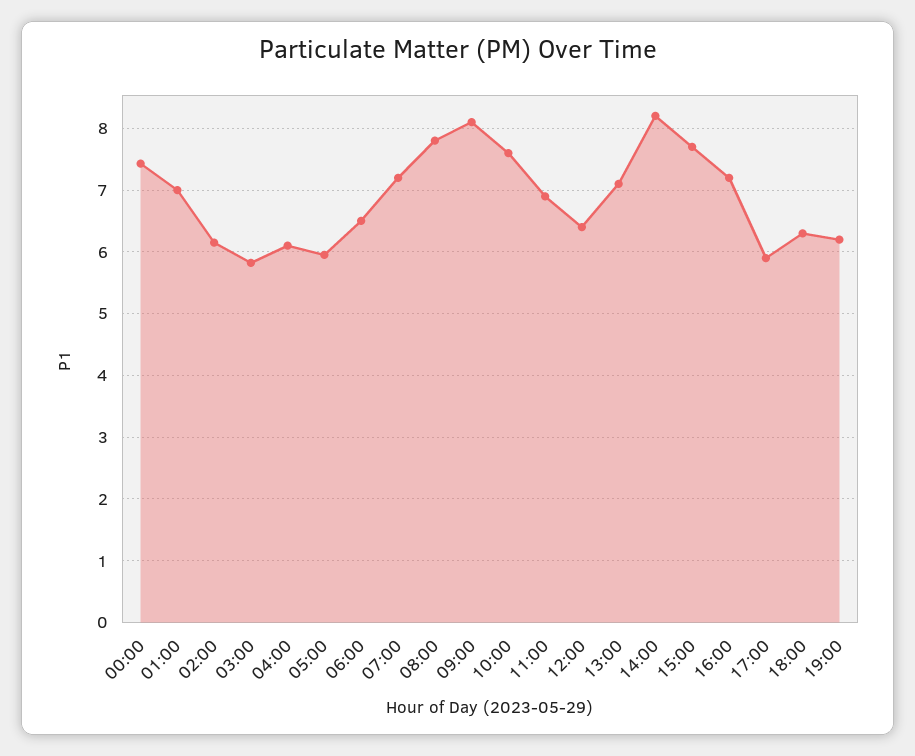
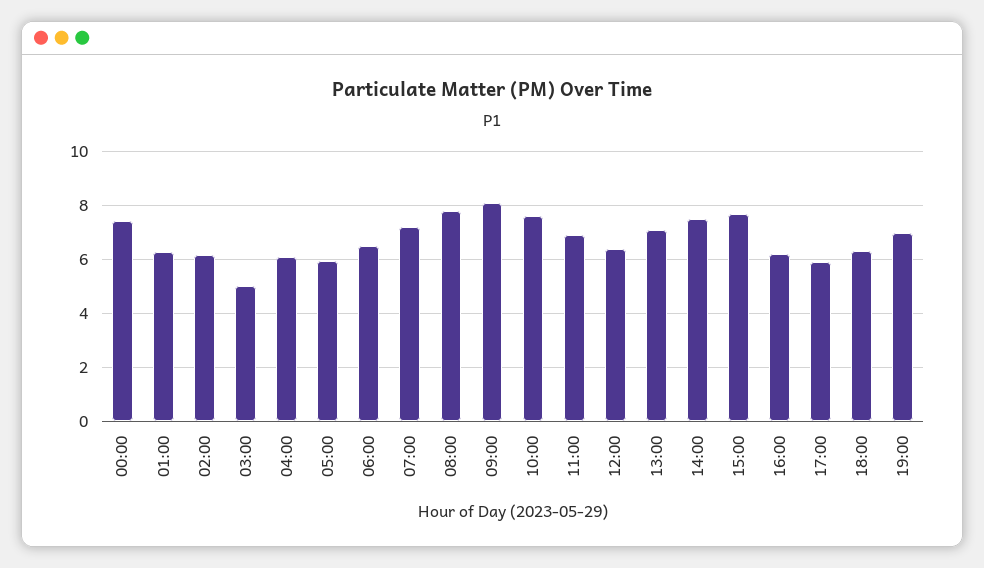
  {
    "00:00": 7.4,
-   "01:00": 7,
+   "01:00": 6.25,
    "02:00": 6.2,
-   "03:00": 5.8,
+   "03:00": 5,
    "04:00": 6.1,
    "05:00": 6,
    "06:00": 6.5,
    "07:00": 7.2,
    "08:00": 7.8,
    "09:00": 8.1,
    "10:00": 7.6,
    "11:00": 6.9,
    "12:00": 6.4,
    "13:00": 7.1,
-   "14:00": 8.2,
+   "14:00": 7.5,
    "15:00": 7.7,
-   "16:00": 7.2,
+   "16:00": 6.25,
    "17:00": 5.9,
    "18:00": 6.3,
-   "19:00": 6.2
+   "19:00": 7
  }

